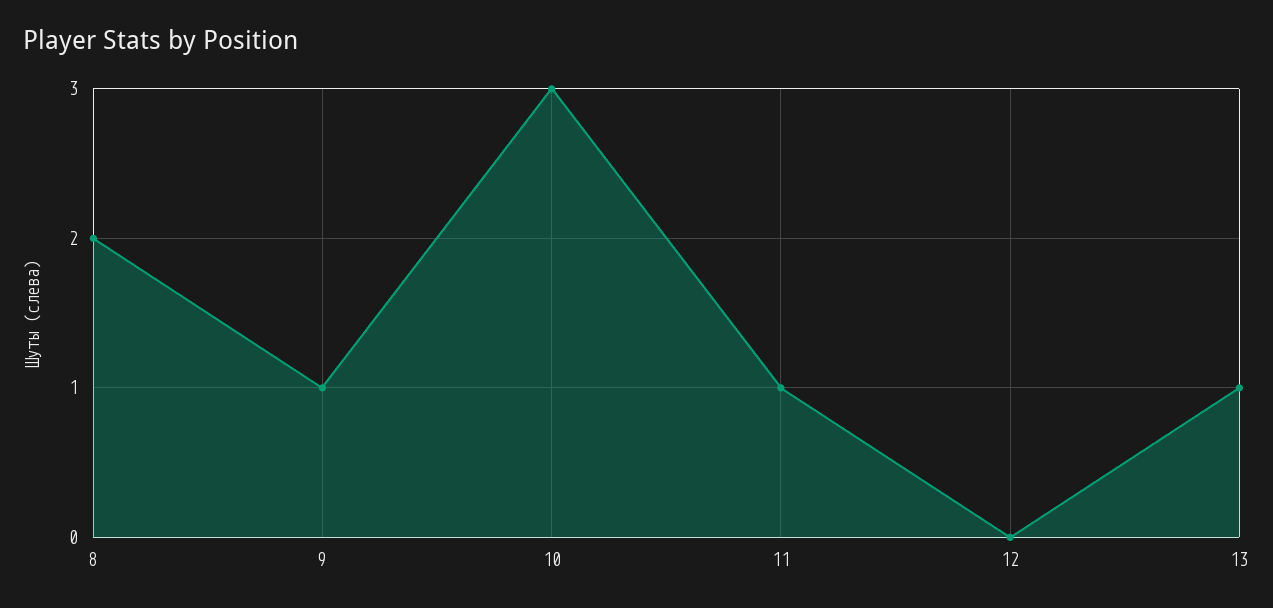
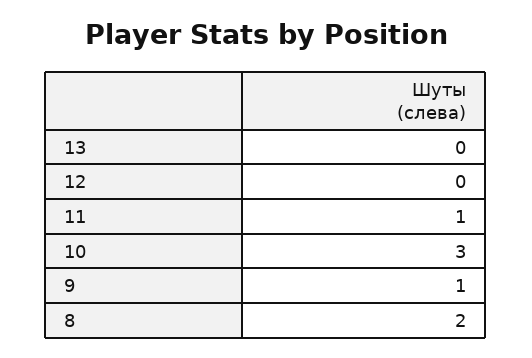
  {
    "8": 2,
    "9": 1,
    "10": 3,
    "11": 1,
    "12": 0,
-   "13": 1
+   "13": 0
  }

